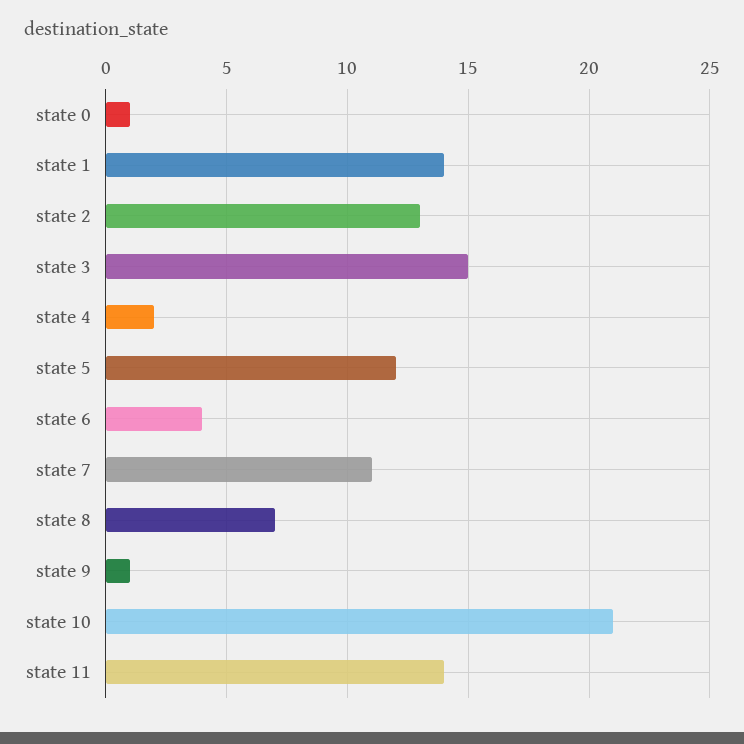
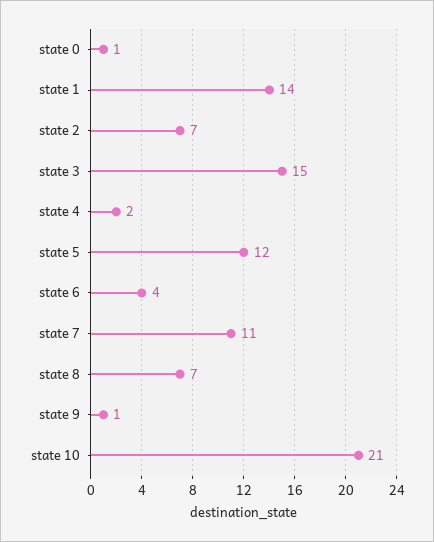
  {
    "state 0": 1,
    "state 1": 14,
-   "state 2": 13,
+   "state 2": 7,
    "state 3": 15,
    "state 4": 2,
    "state 5": 12,
    "state 6": 4,
    "state 7": 11,
    "state 8": 7,
    "state 9": 1,
-   "state 10": 21,
+   "state 10": 21
-   "state 11": 14
  }

